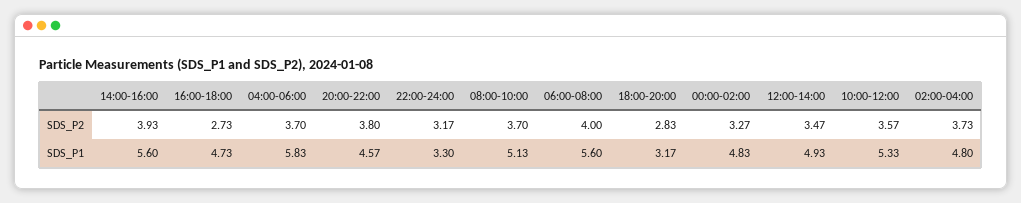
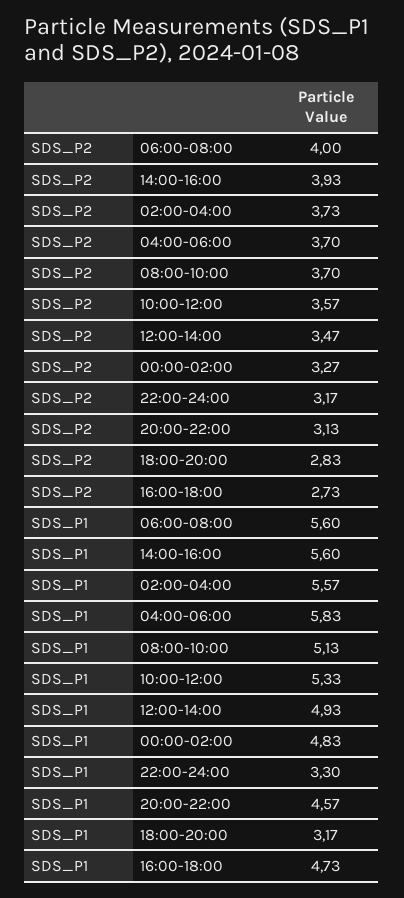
  {
    "14:00-16:00": {
      "SDS_P2": 3.93,
      "SDS_P1": 5.6
    },
    "16:00-18:00": {
      "SDS_P2": 2.73,
      "SDS_P1": 4.73
    },
    "04:00-06:00": {
      "SDS_P2": 3.7,
      "SDS_P1": 5.83
    },
    "20:00-22:00": {
-     "SDS_P2": 3.8,
+     "SDS_P2": 3.13,
      "SDS_P1": 4.57
    },
    "22:00-24:00": {
      "SDS_P2": 3.17,
      "SDS_P1": 3.3
    },
    "08:00-10:00": {
      "SDS_P2": 3.7,
      "SDS_P1": 5.13
    },
    "06:00-08:00": {
      "SDS_P2": 4,
      "SDS_P1": 5.6
    },
    "18:00-20:00": {
      "SDS_P2": 2.83,
      "SDS_P1": 3.17
    },
    "00:00-02:00": {
      "SDS_P2": 3.27,
      "SDS_P1": 4.83
    },
    "12:00-14:00": {
      "SDS_P2": 3.47,
      "SDS_P1": 4.93
    },
    "10:00-12:00": {
      "SDS_P2": 3.57,
      "SDS_P1": 5.33
    },
    "02:00-04:00": {
      "SDS_P2": 3.73,
-     "SDS_P1": 4.8
+     "SDS_P1": 5.57
    }
  }

